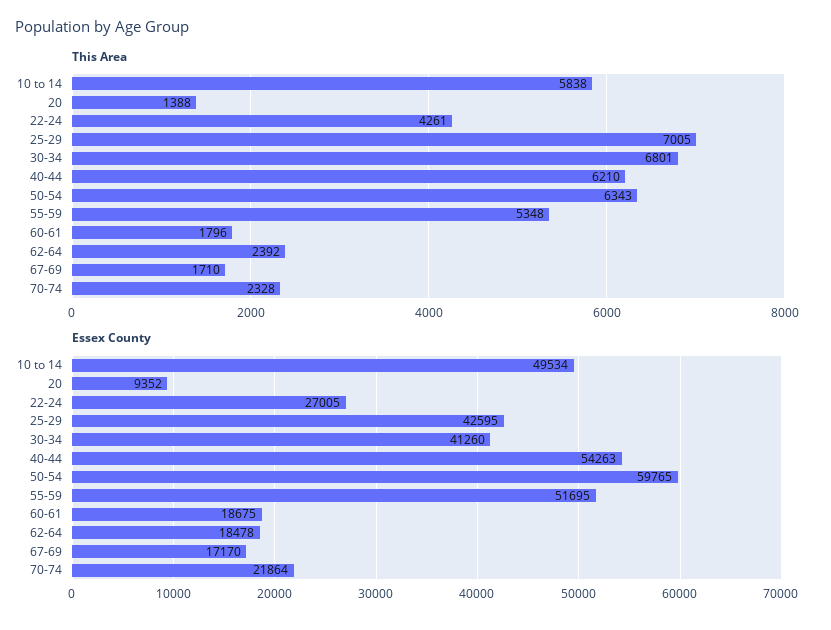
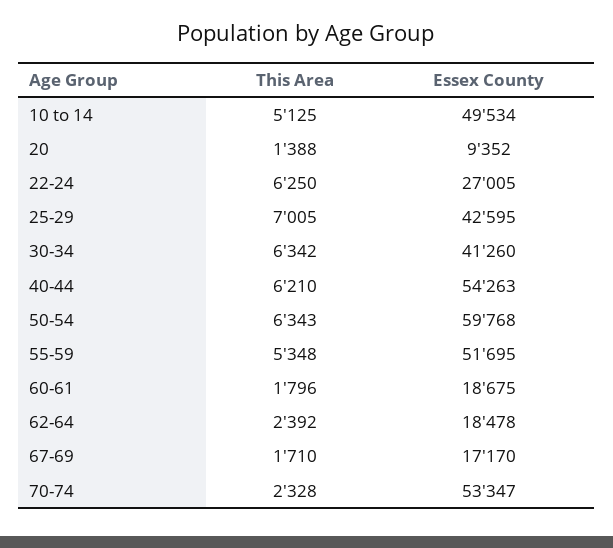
  {
    "This Area": {
-     "10 to 14": 5838,
+     "10 to 14": 5125,
      "20": 1388,
-     "22-24": 4261,
+     "22-24": 6250,
      "25-29": 7005,
-     "30-34": 6801,
+     "30-34": 6342,
      "40-44": 6210,
      "50-54": 6343,
      "55-59": 5348,
      "60-61": 1796,
      "62-64": 2392,
      "67-69": 1710,
      "70-74": 2328
    },
    "Essex County": {
      "10 to 14": 49534,
      "20": 9352,
      "22-24": 27005,
      "25-29": 42595,
      "30-34": 41260,
      "40-44": 54263,
-     "50-54": 59765,
+     "50-54": 59768,
      "55-59": 51695,
      "60-61": 18675,
      "62-64": 18478,
      "67-69": 17170,
-     "70-74": 21864
+     "70-74": 53347
    }
  }

